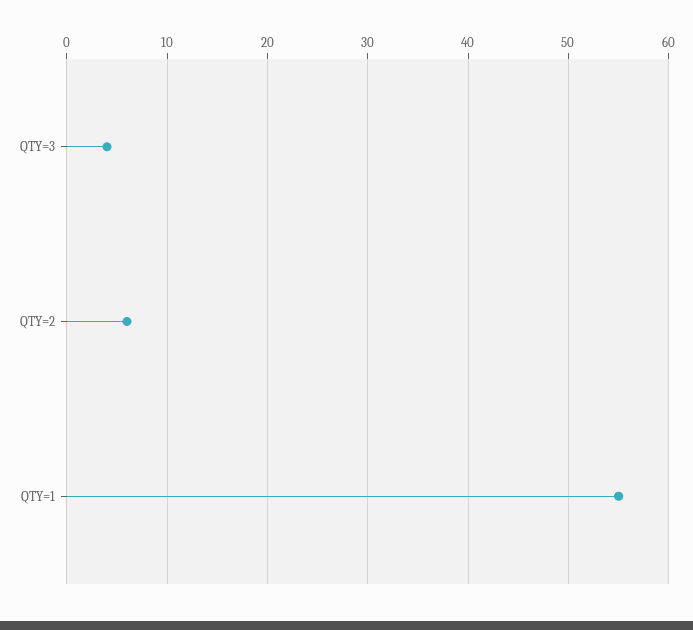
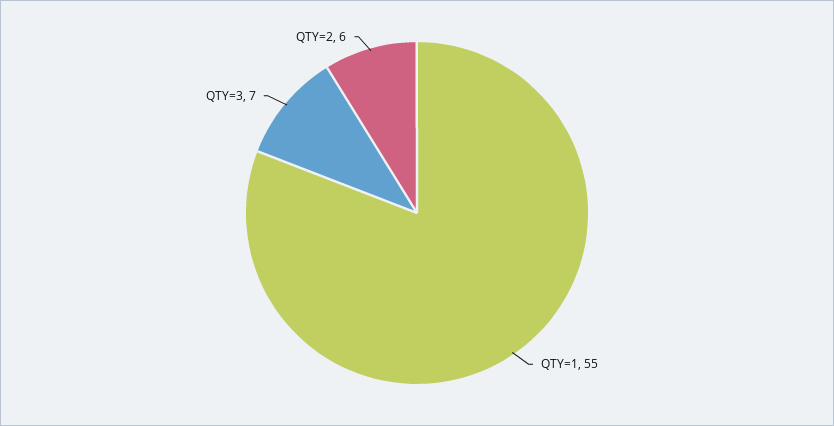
  {
-   "QTY=3": 4,
+   "QTY=3": 7,
    "QTY=2": 6,
    "QTY=1": 55
  }

